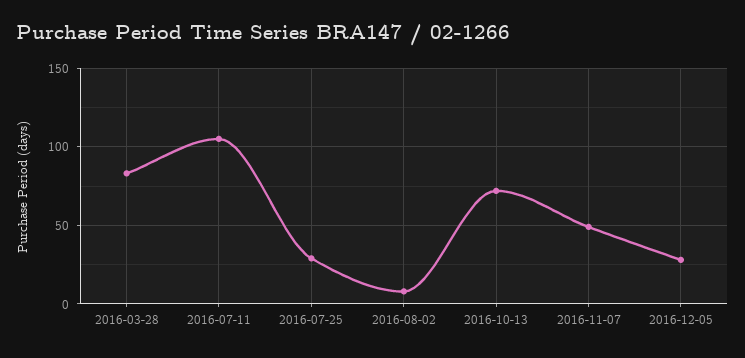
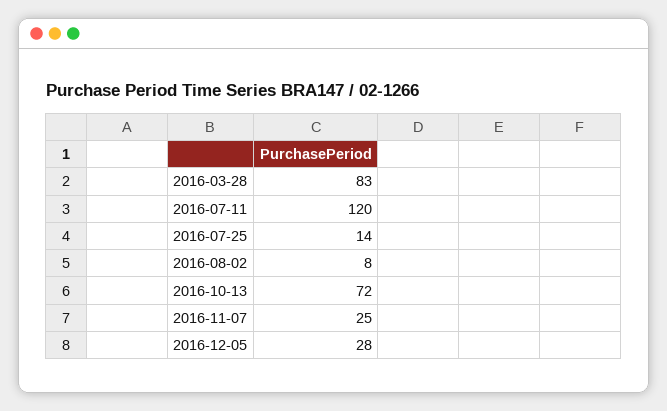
  {
    "2016-03-28": 83,
-   "2016-07-11": 105,
+   "2016-07-11": 120,
-   "2016-07-25": 30,
+   "2016-07-25": 14,
    "2016-08-02": 8,
    "2016-10-13": 72,
-   "2016-11-07": 50,
+   "2016-11-07": 25,
    "2016-12-05": 28
  }

